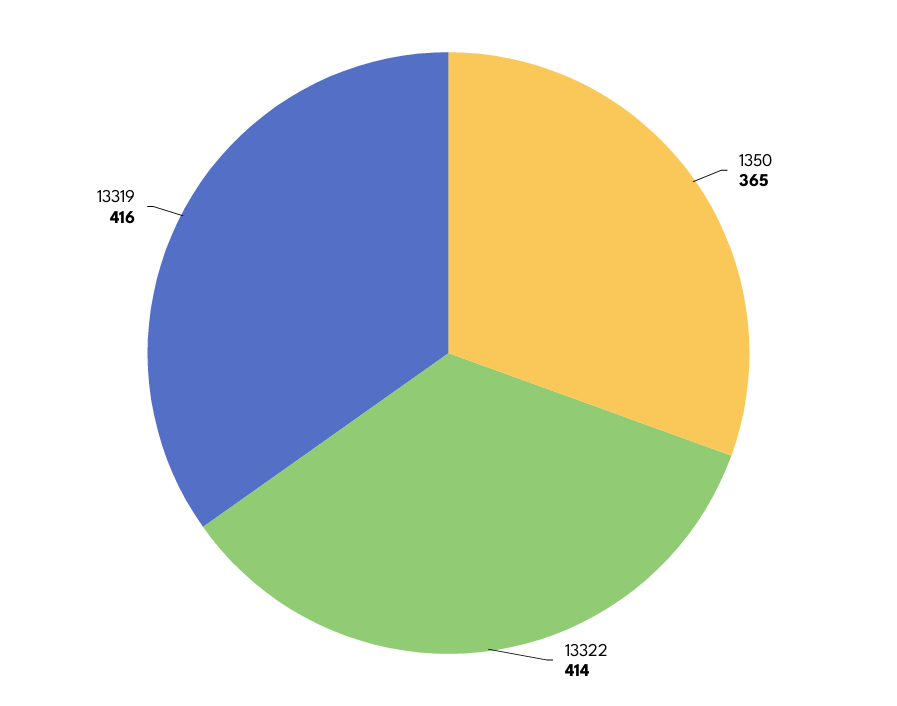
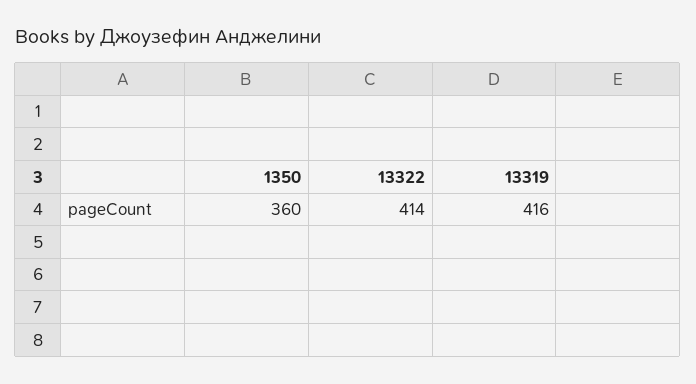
  {
-   "1350": 365,
+   "1350": 360,
    "13322": 414,
    "13319": 416
  }

